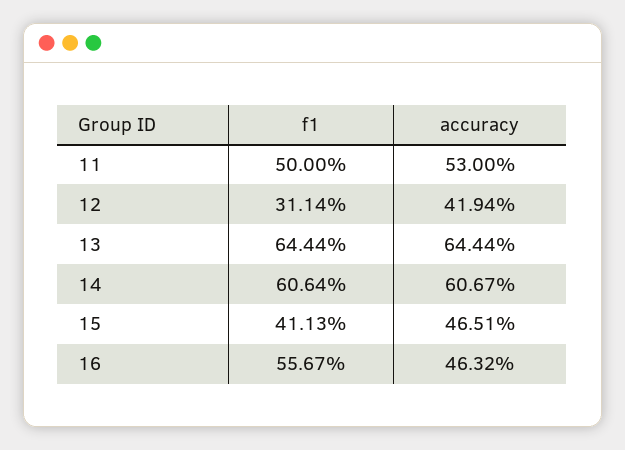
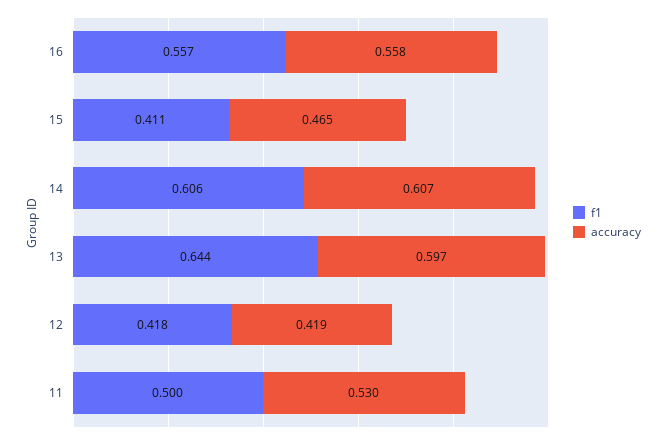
  {
    "f1": {
      "11": 0.5,
-     "12": 0.3114,
+     "12": 0.418,
      "13": 0.6444,
      "14": 0.6064,
      "15": 0.4113,
      "16": 0.5567
    },
    "accuracy": {
      "11": 0.53,
      "12": 0.4194,
-     "13": 0.6444,
+     "13": 0.597,
      "14": 0.6067,
      "15": 0.4651,
-     "16": 0.4632
+     "16": 0.558
    }
  }

